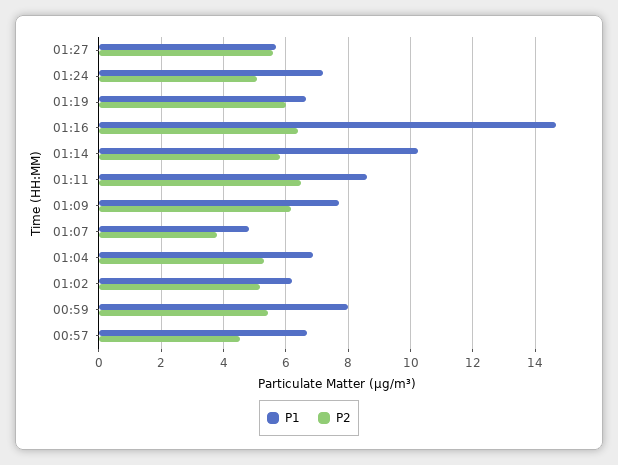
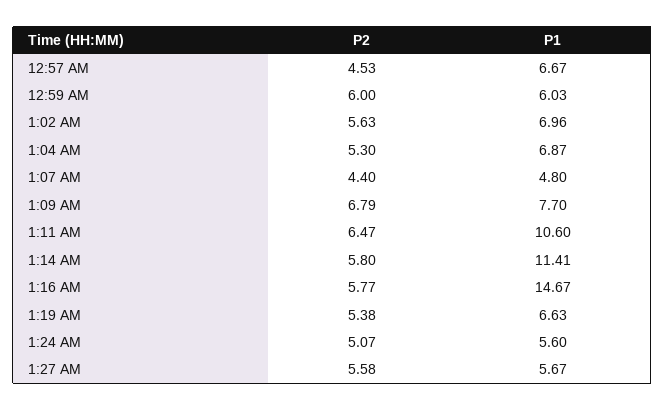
  {
    "P1": {
      "01:27": 5.67,
-     "01:24": 7.2,
+     "01:24": 5.6,
      "01:19": 6.63,
      "01:16": 14.67,
-     "01:14": 10.2,
+     "01:14": 11.41,
-     "01:11": 8.6,
+     "01:11": 10.6,
      "01:09": 7.7,
      "01:07": 4.8,
      "01:04": 6.87,
-     "01:02": 6.2,
+     "01:02": 6.96,
-     "00:59": 8,
+     "00:59": 6.03,
      "00:57": 6.67
    },
    "P2": {
      "01:27": 5.58,
      "01:24": 5.07,
-     "01:19": 6,
+     "01:19": 5.38,
-     "01:16": 6.4,
+     "01:16": 5.77,
      "01:14": 5.8,
      "01:11": 6.47,
-     "01:09": 6.2,
+     "01:09": 6.79,
-     "01:07": 3.8,
+     "01:07": 4.4,
      "01:04": 5.3,
-     "01:02": 5.2,
+     "01:02": 5.63,
-     "00:59": 5.4,
+     "00:59": 6,
      "00:57": 4.53
    }
  }

